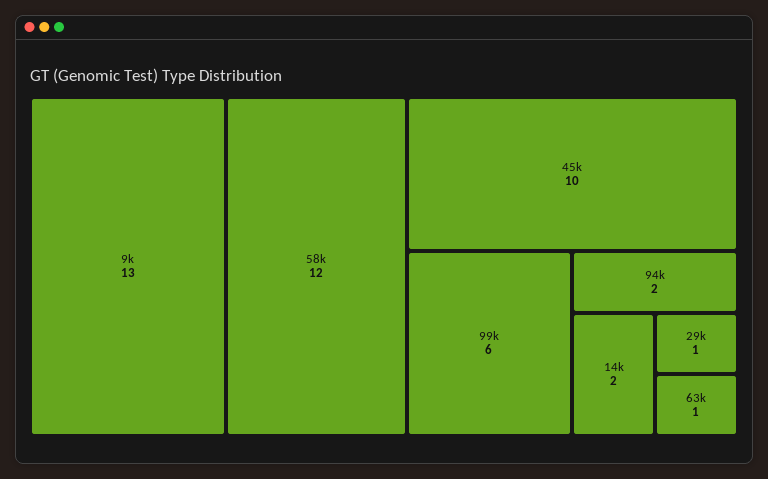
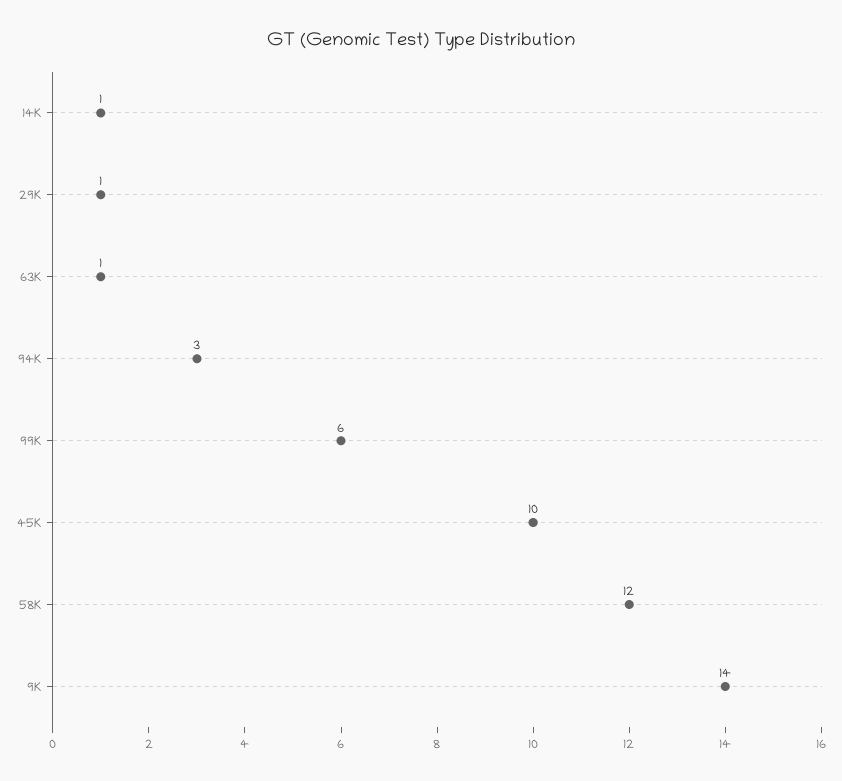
  {
-   "9k": 13,
+   "9k": 14,
    "58k": 12,
    "45k": 10,
    "99k": 6,
-   "94k": 2,
+   "94k": 3,
-   "14k": 2,
+   "14k": 1,
    "29k": 1,
    "63k": 1
  }

